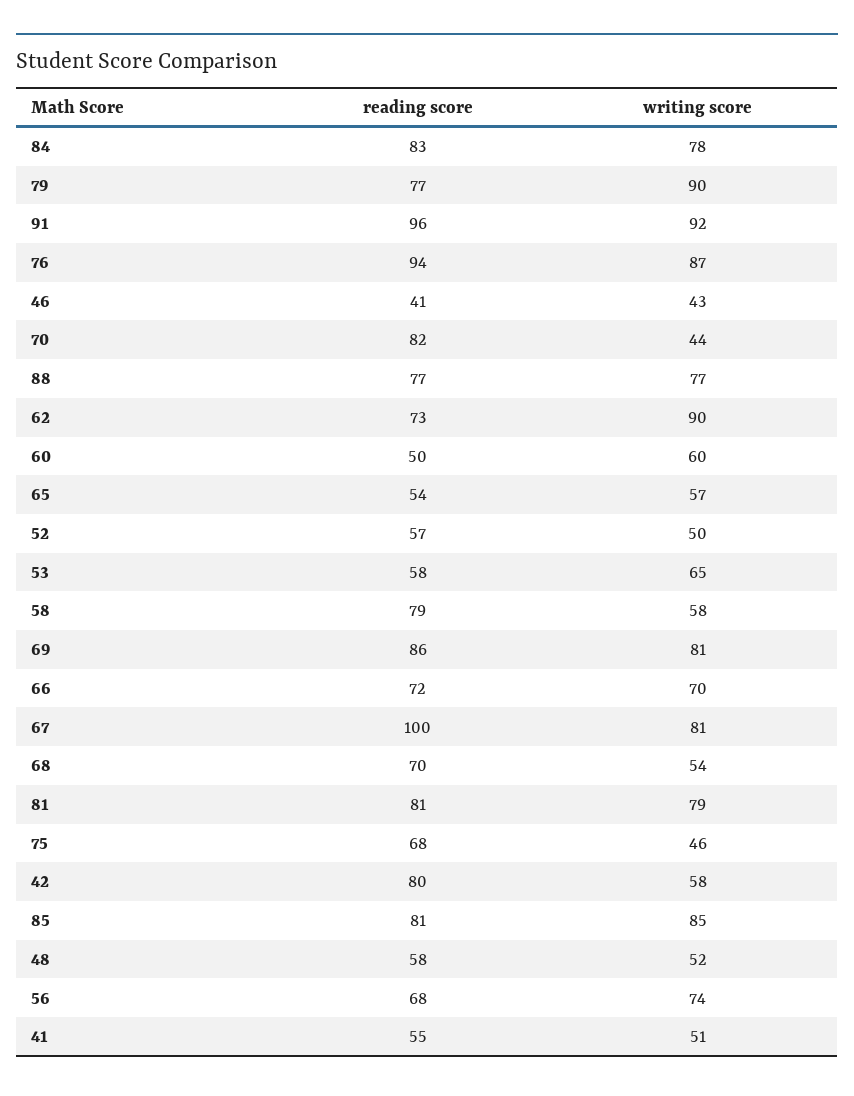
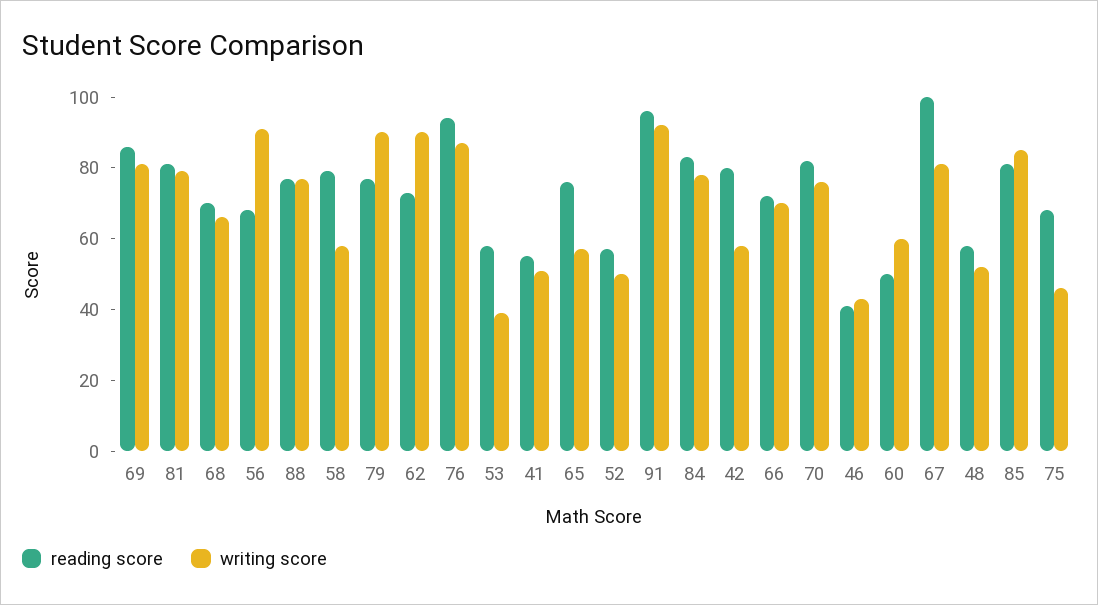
  {
    "reading score": {
      "84": 83,
      "79": 77,
      "91": 96,
      "76": 94,
      "46": 41,
      "70": 82,
      "88": 77,
      "62": 73,
      "60": 50,
-     "65": 54,
+     "65": 75,
      "52": 57,
      "53": 58,
      "58": 79,
      "69": 86,
      "66": 72,
      "67": 100,
      "68": 70,
      "81": 81,
      "75": 68,
      "42": 80,
      "85": 81,
      "48": 58,
      "56": 68,
      "41": 55
    },
    "writing score": {
      "84": 78,
      "79": 90,
      "91": 92,
      "76": 87,
      "46": 43,
-     "70": 44,
+     "70": 75,
      "88": 77,
      "62": 90,
      "60": 60,
      "65": 57,
      "52": 50,
-     "53": 65,
+     "53": 40,
      "58": 58,
      "69": 81,
      "66": 70,
      "67": 81,
-     "68": 54,
+     "68": 65,
      "81": 79,
      "75": 46,
      "42": 58,
      "85": 85,
      "48": 52,
-     "56": 74,
+     "56": 90,
      "41": 51
    }
  }

